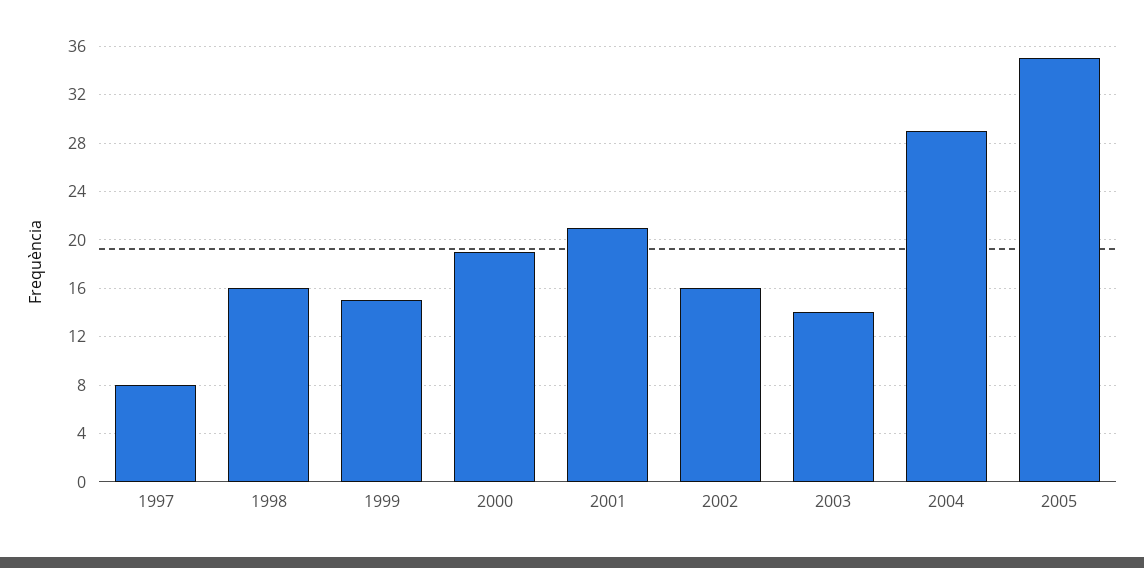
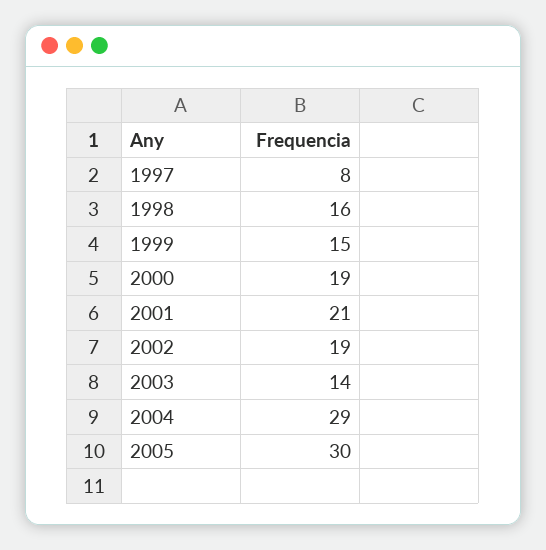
  {
    "1997": 8,
    "1998": 16,
    "1999": 15,
    "2000": 19,
    "2001": 21,
-   "2002": 16,
+   "2002": 19,
    "2003": 14,
    "2004": 29,
-   "2005": 35
+   "2005": 30
  }

